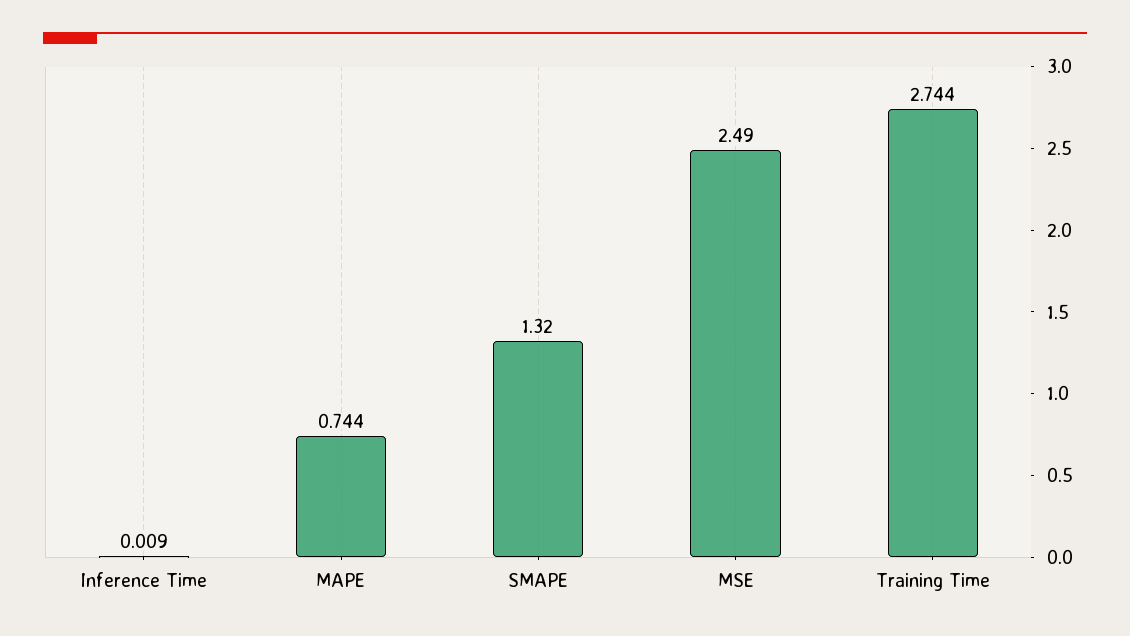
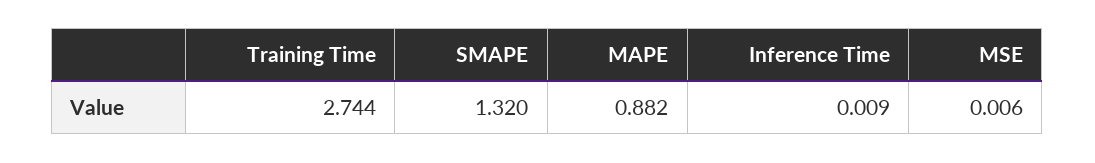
  {
    "Inference Time": 0.009,
-   "MAPE": 0.744,
+   "MAPE": 0.882,
    "SMAPE": 1.32,
-   "MSE": 2.49,
+   "MSE": 0.006,
    "Training Time": 2.744
  }

